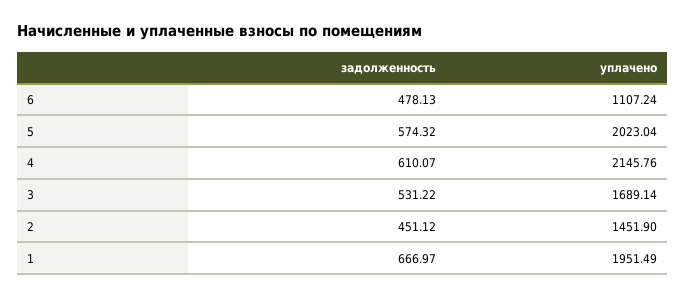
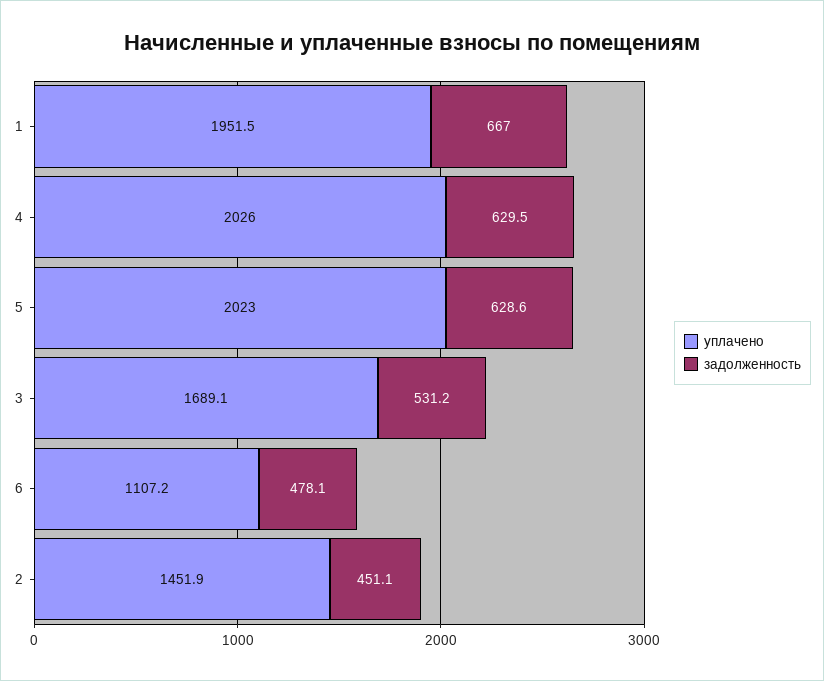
  {
    "задолженность": {
      "6": 478.13,
-     "5": 574.32,
+     "5": 628.6,
-     "4": 610.07,
+     "4": 629.5,
      "3": 531.22,
      "2": 451.12,
      "1": 666.97
    },
    "уплачено": {
      "6": 1107.24,
      "5": 2023.04,
-     "4": 2145.76,
+     "4": 2026,
      "3": 1689.14,
      "2": 1451.9,
      "1": 1951.49
    }
  }

